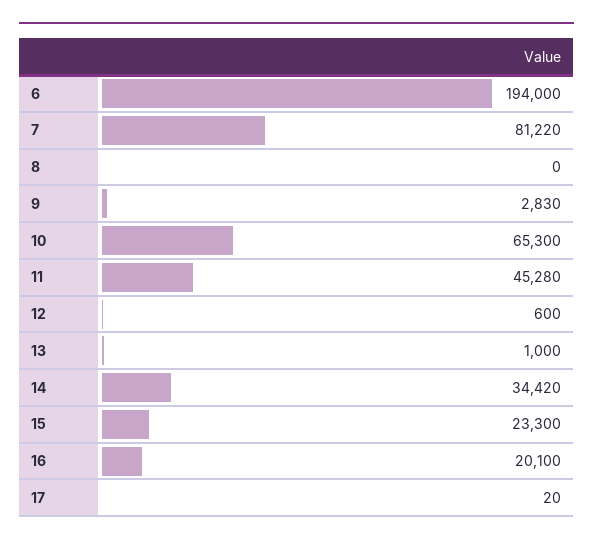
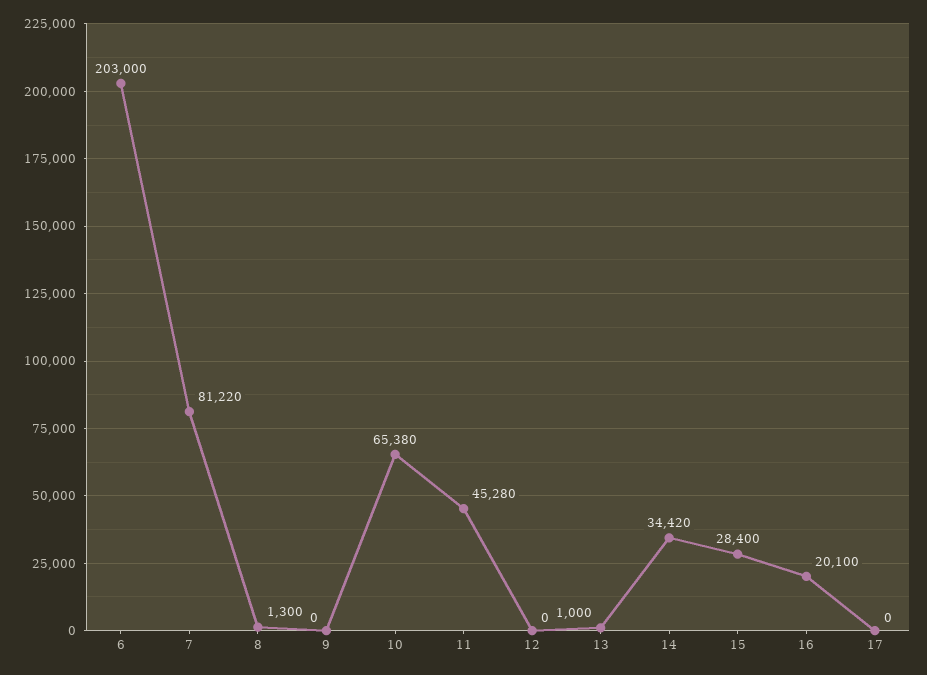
  {
-   "6": 194000,
+   "6": 203000,
    "7": 81220,
-   "8": 0,
+   "8": 1300,
-   "9": 2830,
+   "9": 0,
-   "10": 65300,
+   "10": 65380,
    "11": 45280,
-   "12": 600,
+   "12": 0,
    "13": 1000,
    "14": 34420,
-   "15": 23300,
+   "15": 28400,
    "16": 20100,
-   "17": 20
+   "17": 0
  }

